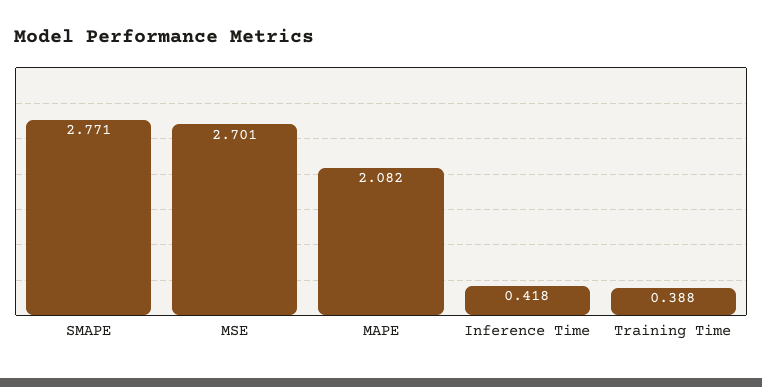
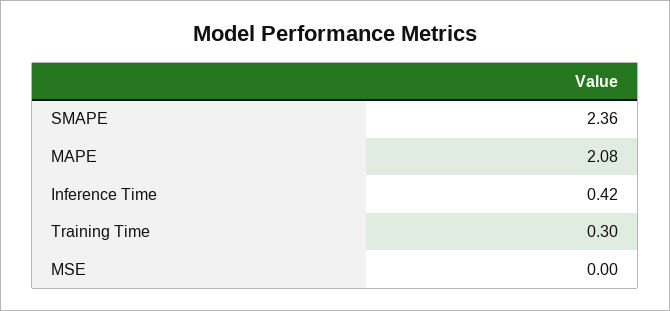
  {
-   "SMAPE": 2.771,
+   "SMAPE": 2.36,
-   "MSE": 2.701,
+   "MSE": 0,
    "MAPE": 2.082,
    "Inference Time": 0.418,
-   "Training Time": 0.388
+   "Training Time": 0.3
  }

